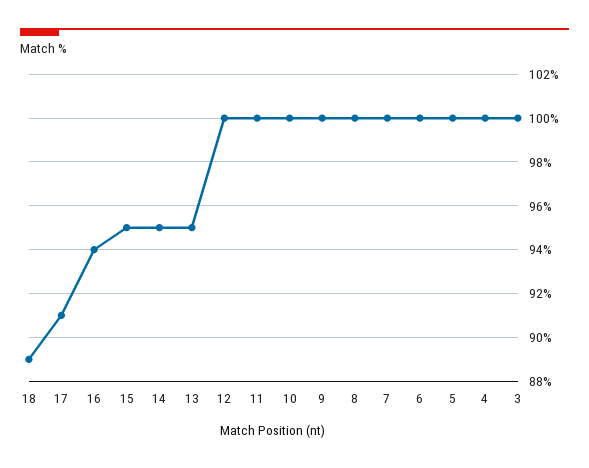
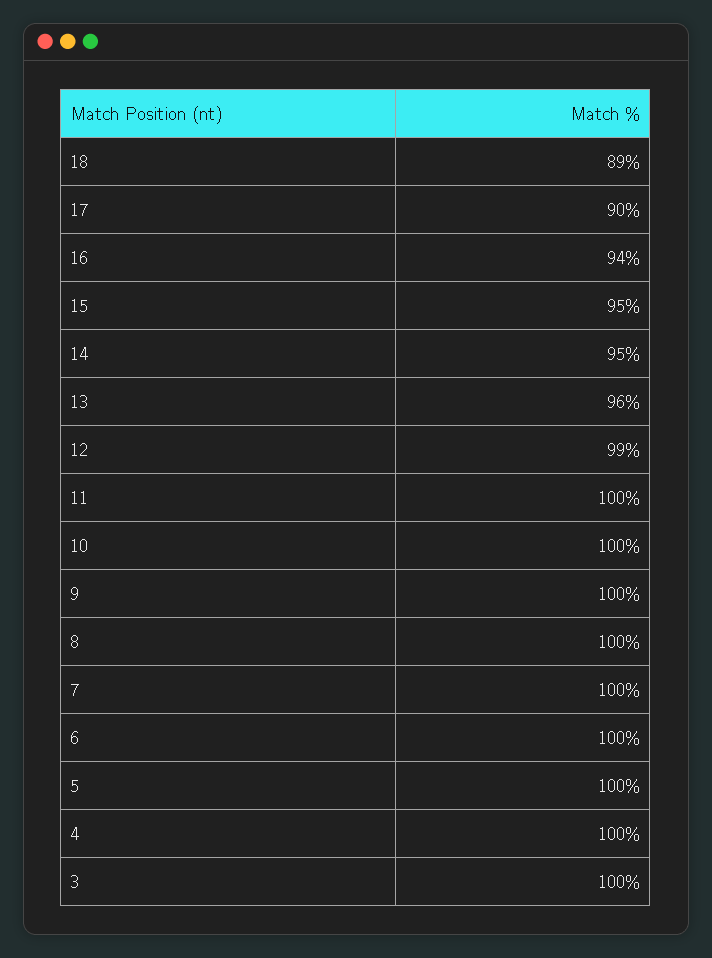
  {
    "18": 89,
-   "17": 91,
+   "17": 90,
    "16": 94,
    "15": 95,
    "14": 95,
-   "13": 95,
+   "13": 96,
-   "12": 100,
+   "12": 99,
    "11": 100,
    "10": 100,
    "9": 100,
    "8": 100,
    "7": 100,
    "6": 100,
    "5": 100,
    "4": 100,
    "3": 100
  }

